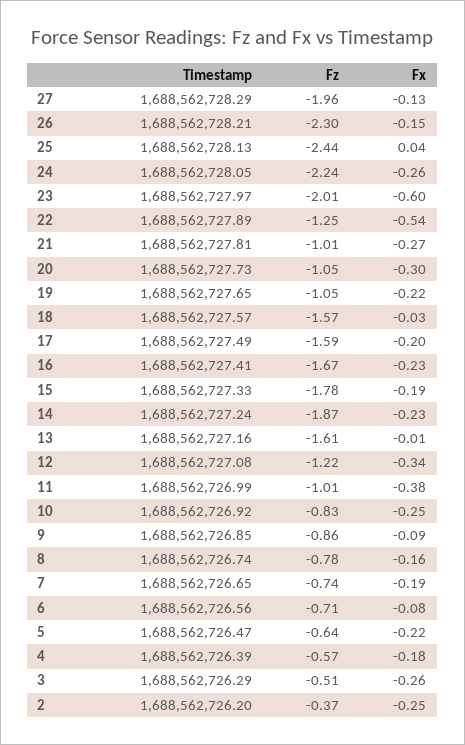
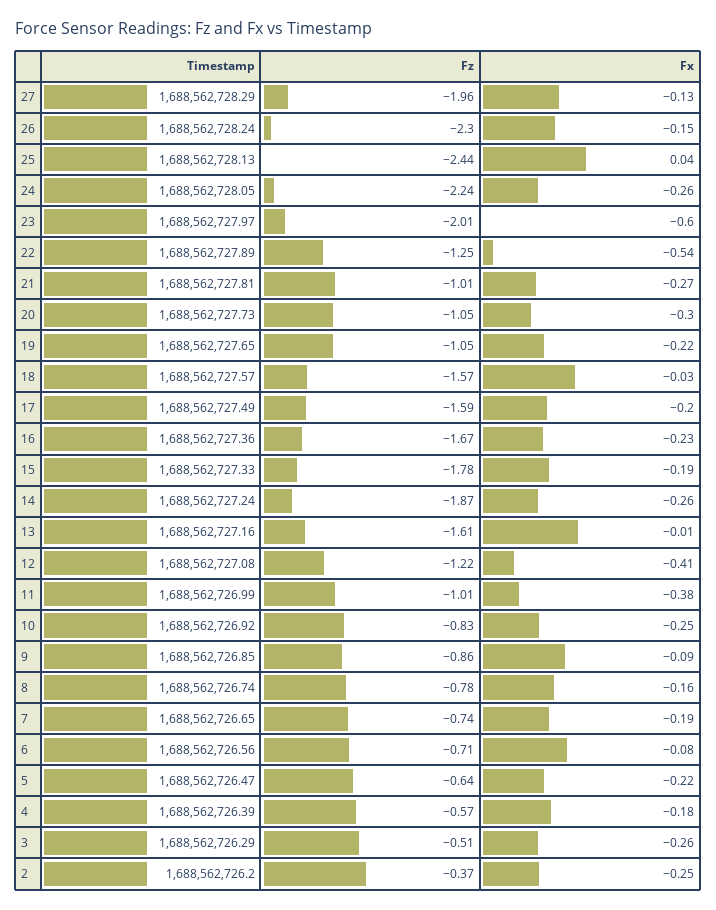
  {
    "Timestamp": {
      "27": 1688562728.29,
-     "26": 1688562728.21,
+     "26": 1688562728.24,
      "25": 1688562728.13,
      "24": 1688562728.05,
      "23": 1688562727.97,
      "22": 1688562727.89,
      "21": 1688562727.81,
      "20": 1688562727.73,
      "19": 1688562727.65,
      "18": 1688562727.57,
      "17": 1688562727.49,
-     "16": 1688562727.41,
+     "16": 1688562727.36,
      "15": 1688562727.33,
      "14": 1688562727.24,
      "13": 1688562727.16,
      "12": 1688562727.08,
      "11": 1688562726.99,
      "10": 1688562726.92,
      "9": 1688562726.85,
      "8": 1688562726.74,
      "7": 1688562726.65,
      "6": 1688562726.56,
      "5": 1688562726.47,
      "4": 1688562726.39,
      "3": 1688562726.29,
      "2": 1688562726.2
    },
    "Fz": {
      "27": -1.96,
      "26": -2.3,
      "25": -2.44,
      "24": -2.24,
      "23": -2.01,
      "22": -1.25,
      "21": -1.01,
      "20": -1.05,
      "19": -1.05,
      "18": -1.57,
      "17": -1.59,
      "16": -1.67,
      "15": -1.78,
      "14": -1.87,
      "13": -1.61,
      "12": -1.22,
      "11": -1.01,
      "10": -0.83,
      "9": -0.86,
      "8": -0.78,
      "7": -0.74,
      "6": -0.71,
      "5": -0.64,
      "4": -0.57,
      "3": -0.51,
      "2": -0.37
    },
    "Fx": {
      "27": -0.13,
      "26": -0.15,
      "25": 0.04,
      "24": -0.26,
      "23": -0.6,
      "22": -0.54,
      "21": -0.27,
      "20": -0.3,
      "19": -0.22,
      "18": -0.03,
      "17": -0.2,
      "16": -0.23,
      "15": -0.19,
-     "14": -0.23,
+     "14": -0.26,
      "13": -0.01,
-     "12": -0.34,
+     "12": -0.41,
      "11": -0.38,
      "10": -0.25,
      "9": -0.09,
      "8": -0.16,
      "7": -0.19,
      "6": -0.08,
      "5": -0.22,
      "4": -0.18,
      "3": -0.26,
      "2": -0.25
    }
  }

